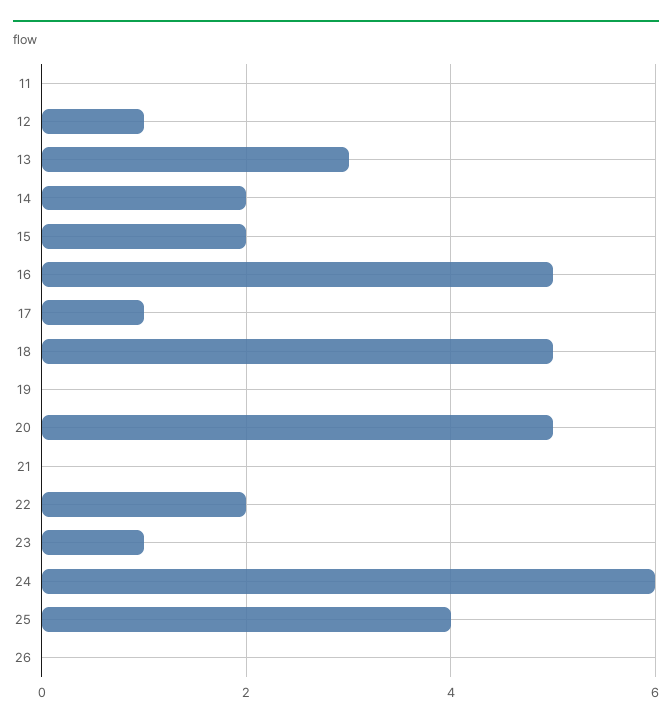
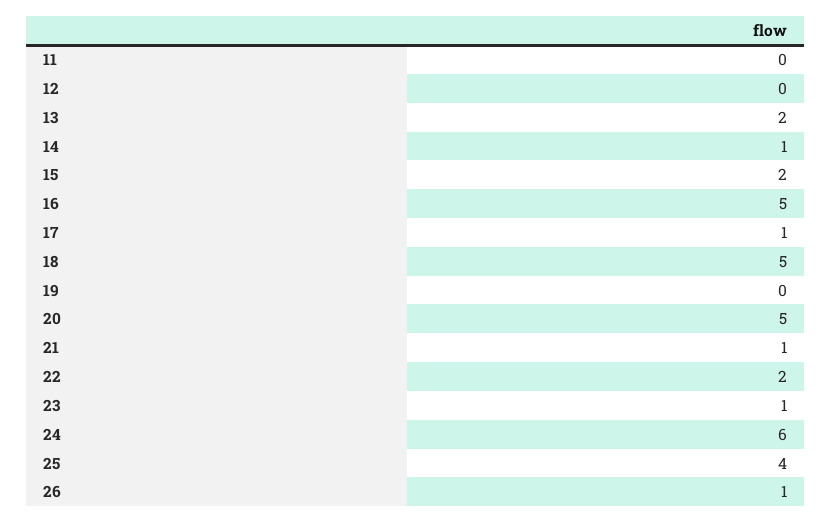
  {
    "11": 0,
-   "12": 1,
+   "12": 0,
-   "13": 3,
+   "13": 2,
-   "14": 2,
+   "14": 1,
    "15": 2,
    "16": 5,
    "17": 1,
    "18": 5,
    "19": 0,
    "20": 5,
-   "21": 0,
+   "21": 1,
    "22": 2,
    "23": 1,
    "24": 6,
    "25": 4,
-   "26": 0
+   "26": 1
  }

